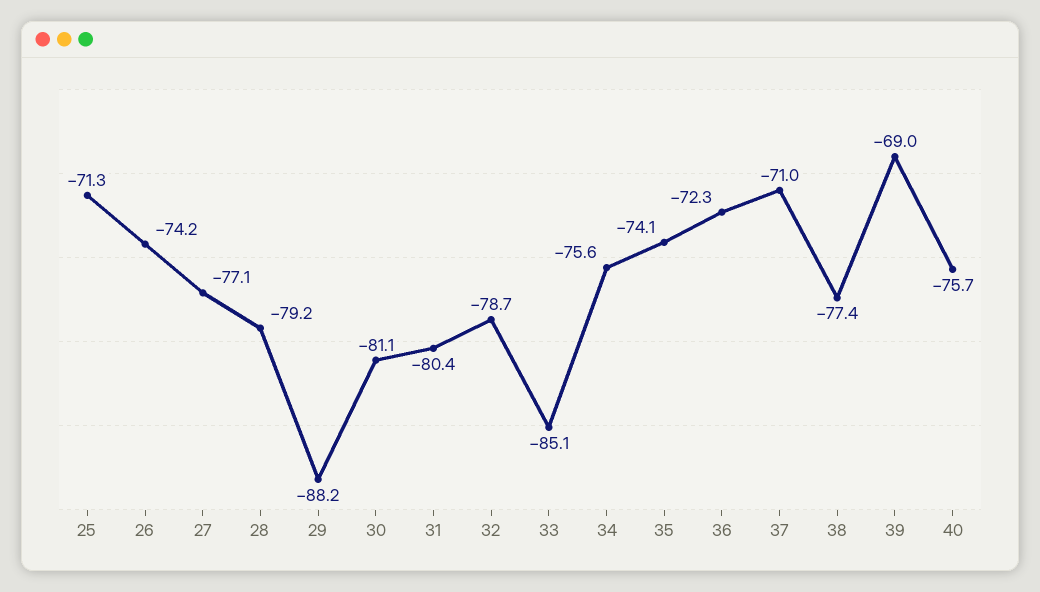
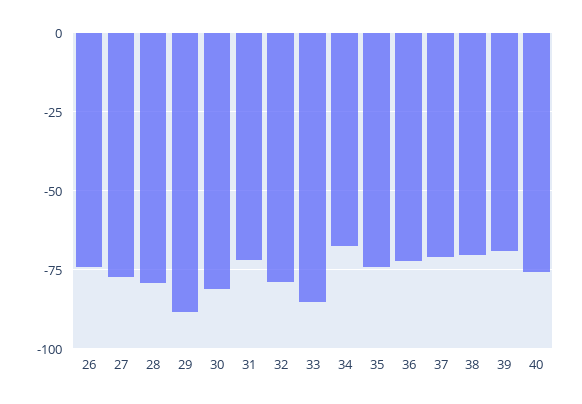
  {
-   "25": -71.3,
    "26": -74.2,
    "27": -77.1,
    "28": -79.2,
    "29": -88.2,
    "30": -81.1,
-   "31": -80.4,
+   "31": -72.5,
    "32": -78.7,
    "33": -85.1,
-   "34": -75.6,
+   "34": -67.5,
    "35": -74.1,
    "36": -72.3,
    "37": -71,
-   "38": -77.4,
+   "38": -70,
    "39": -69,
    "40": -75.7
  }

